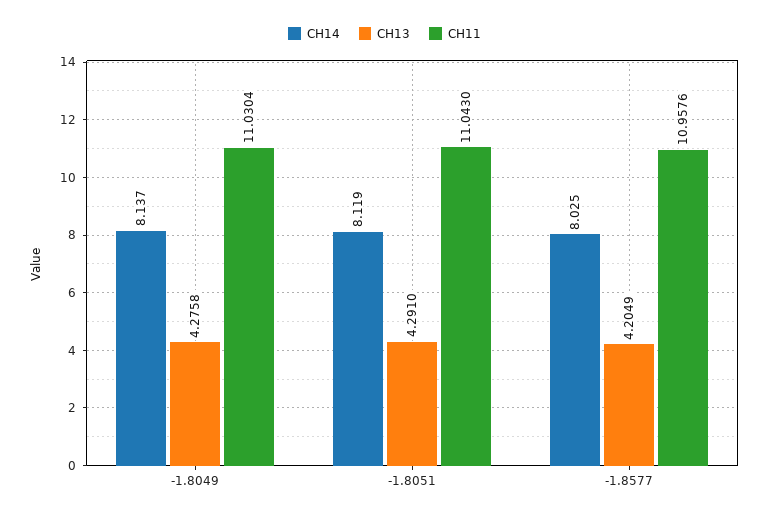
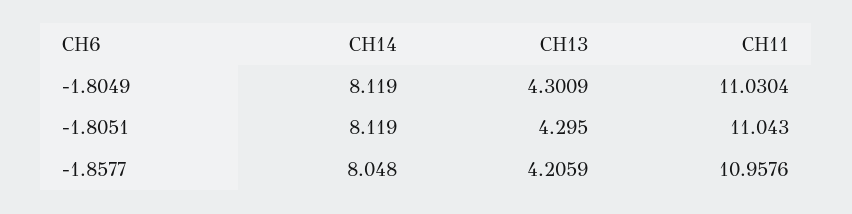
  {
    "CH14": {
-     "-1.8049": 8.137,
+     "-1.8049": 8.119,
      "-1.8051": 8.119,
-     "-1.8577": 8.025
+     "-1.8577": 8.048
    },
    "CH13": {
-     "-1.8049": 4.2758,
+     "-1.8049": 4.3009,
-     "-1.8051": 4.291,
+     "-1.8051": 4.295,
-     "-1.8577": 4.2049
+     "-1.8577": 4.2059
    },
    "CH11": {
      "-1.8049": 11.0304,
      "-1.8051": 11.043,
      "-1.8577": 10.9576
    }
  }

